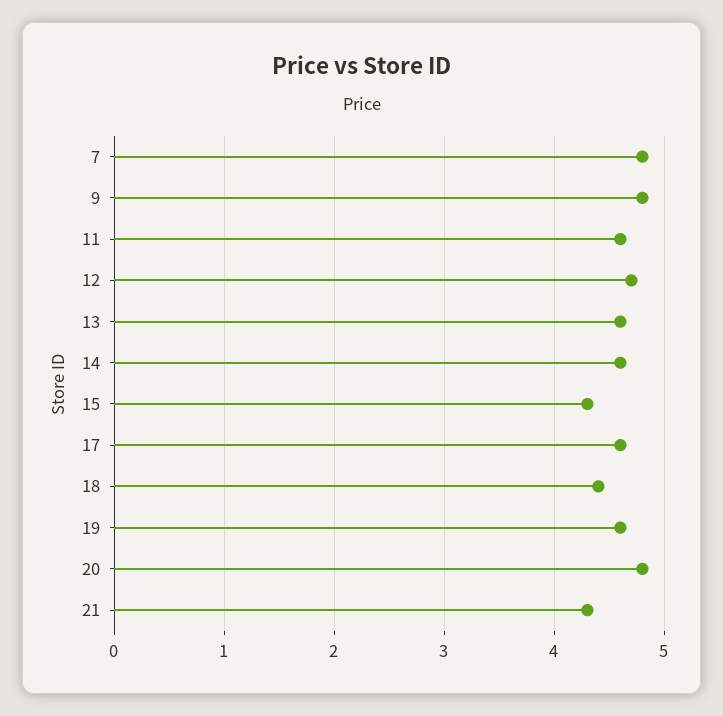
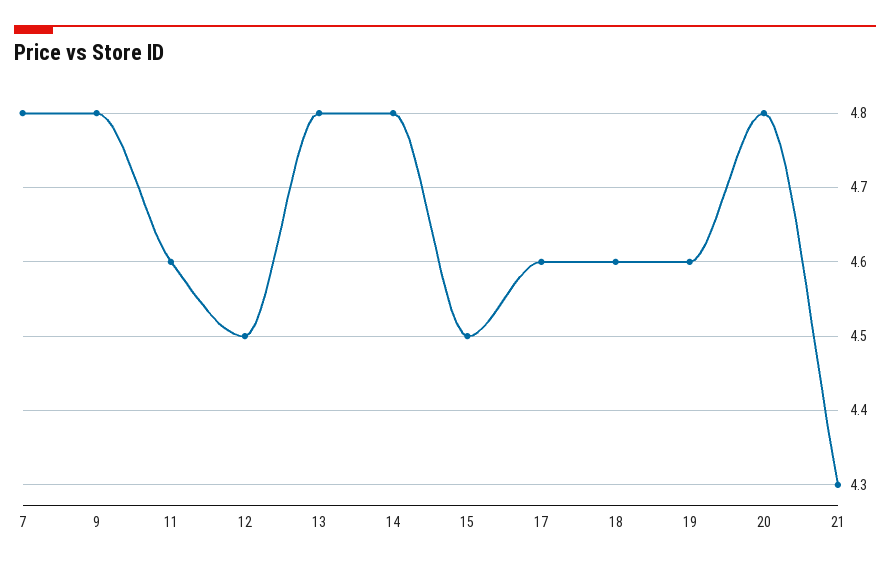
  {
    "7": 4.8,
    "9": 4.8,
    "11": 4.6,
-   "12": 4.7,
+   "12": 4.5,
-   "13": 4.6,
+   "13": 4.8,
-   "14": 4.6,
+   "14": 4.8,
-   "15": 4.3,
+   "15": 4.5,
    "17": 4.6,
-   "18": 4.4,
+   "18": 4.6,
    "19": 4.6,
    "20": 4.8,
    "21": 4.3
  }

